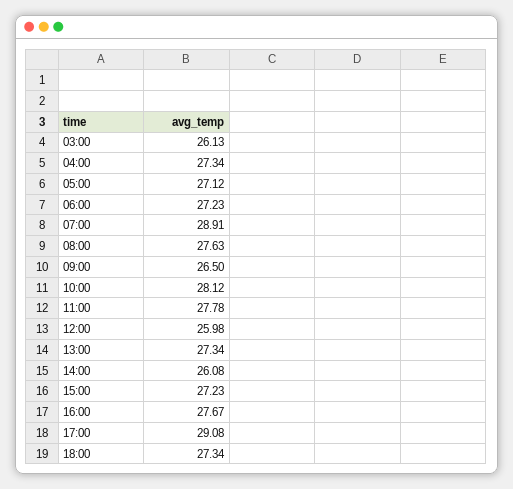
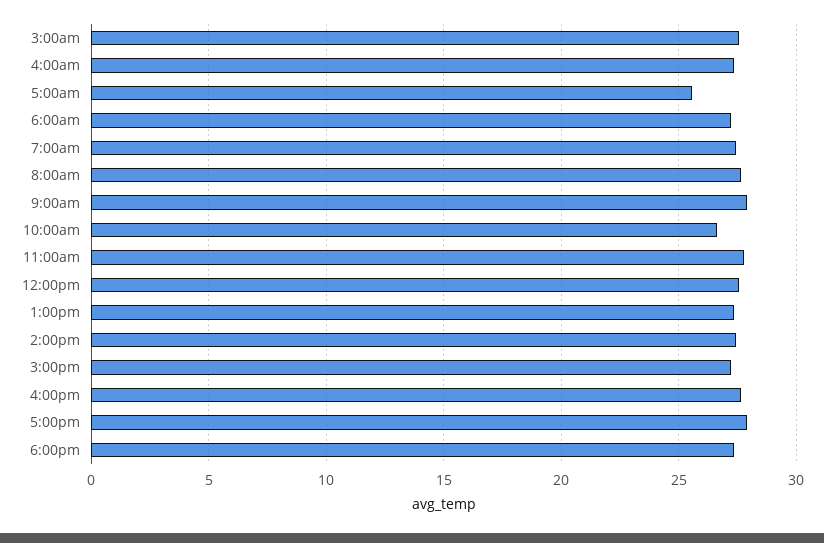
  {
-   "03:00": 26.13,
+   "03:00": 27.5,
    "04:00": 27.34,
-   "05:00": 27.12,
+   "05:00": 25.5,
    "06:00": 27.23,
-   "07:00": 28.91,
+   "07:00": 27.5,
    "08:00": 27.63,
-   "09:00": 26.5,
+   "09:00": 28,
-   "10:00": 28.12,
+   "10:00": 26.5,
    "11:00": 27.78,
-   "12:00": 25.98,
+   "12:00": 27.5,
    "13:00": 27.34,
-   "14:00": 26.08,
+   "14:00": 27.5,
    "15:00": 27.23,
    "16:00": 27.67,
-   "17:00": 29.08,
+   "17:00": 28,
    "18:00": 27.34
  }

